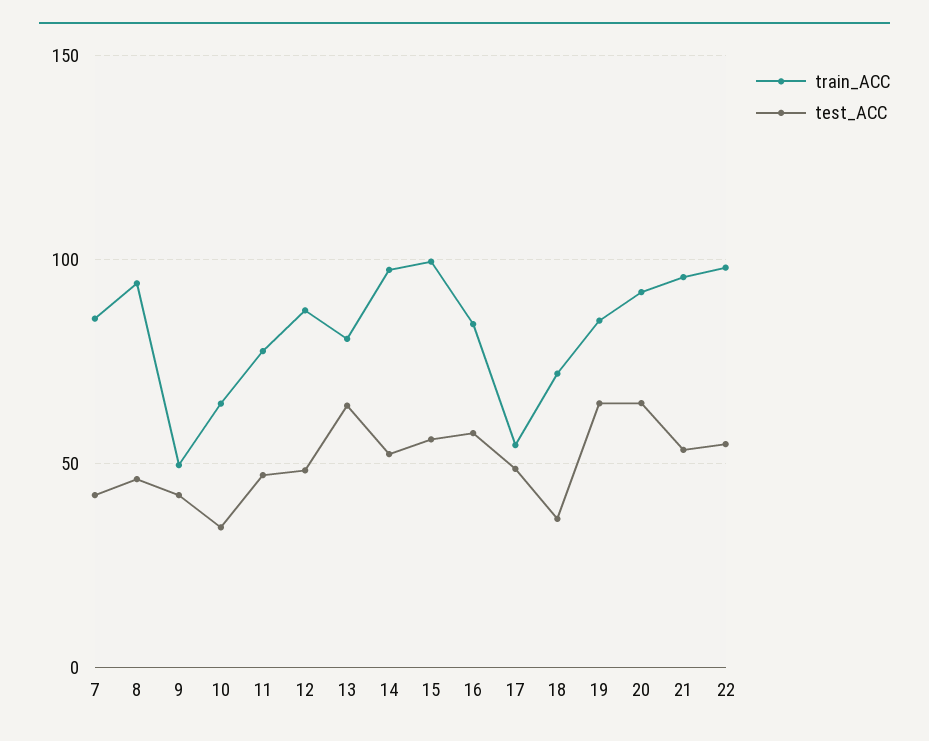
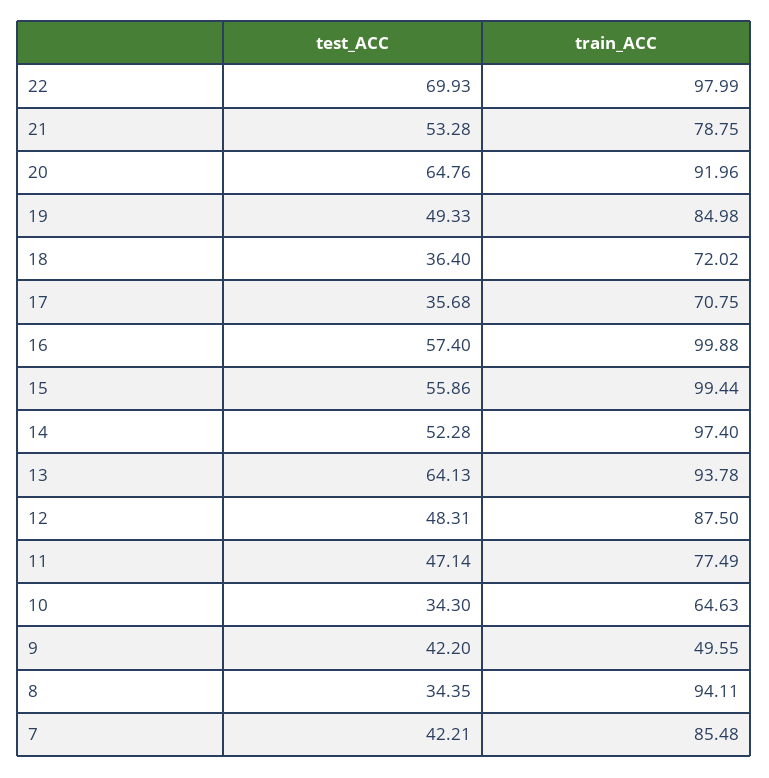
  {
    "train_ACC": {
      "7": 85.48,
      "8": 94.11,
      "9": 49.55,
      "10": 64.63,
      "11": 77.49,
      "12": 87.5,
-     "13": 80,
+     "13": 93.78,
      "14": 97.4,
      "15": 99.44,
-     "16": 85,
+     "16": 99.88,
-     "17": 55,
+     "17": 70.75,
      "18": 72.02,
      "19": 84.98,
      "20": 91.96,
-     "21": 95,
+     "21": 78.75,
      "22": 97.99
    },
    "test_ACC": {
      "7": 42.21,
-     "8": 45,
+     "8": 34.35,
      "9": 42.2,
      "10": 34.3,
      "11": 47.14,
      "12": 48.31,
      "13": 64.13,
      "14": 52.28,
      "15": 55.86,
      "16": 57.4,
-     "17": 50,
+     "17": 35.68,
      "18": 36.4,
-     "19": 65,
+     "19": 49.33,
      "20": 64.76,
      "21": 53.28,
-     "22": 55
+     "22": 69.93
    }
  }

